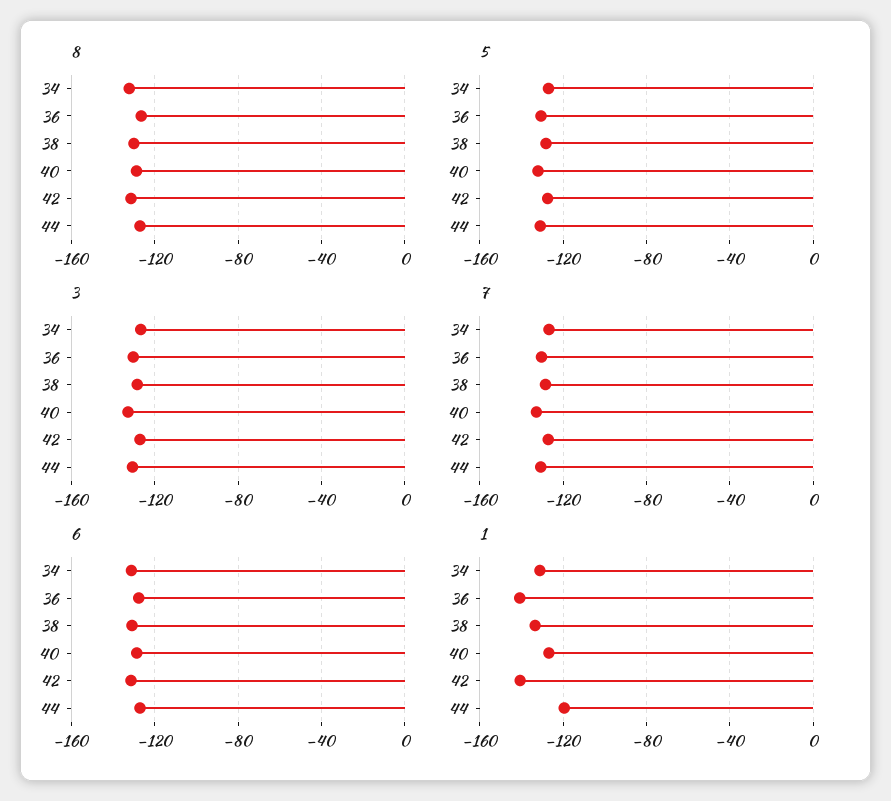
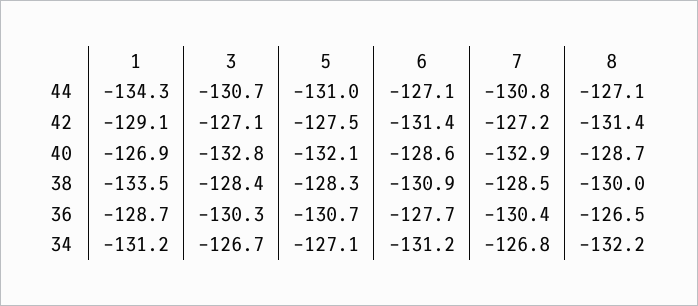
  {
    "8": {
      "34": -132.2,
      "36": -126.5,
      "38": -130,
      "40": -128.7,
      "42": -131.4,
      "44": -127.1
    },
    "5": {
      "34": -127.1,
      "36": -130.7,
      "38": -128.3,
      "40": -132.1,
      "42": -127.5,
      "44": -131
    },
    "3": {
      "34": -126.7,
      "36": -130.3,
      "38": -128.4,
      "40": -132.8,
      "42": -127.1,
      "44": -130.7
    },
    "7": {
      "34": -126.8,
      "36": -130.4,
      "38": -128.5,
      "40": -132.9,
      "42": -127.2,
      "44": -130.8
    },
    "6": {
      "34": -131.2,
      "36": -127.7,
      "38": -130.9,
      "40": -128.6,
      "42": -131.4,
      "44": -127.1
    },
    "1": {
      "34": -131.2,
-     "36": -140,
+     "36": -128.7,
      "38": -133.5,
      "40": -126.9,
-     "42": -140,
+     "42": -129.1,
-     "44": -120
+     "44": -134.3
    }
  }

